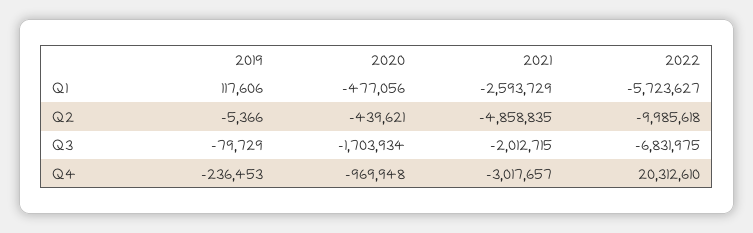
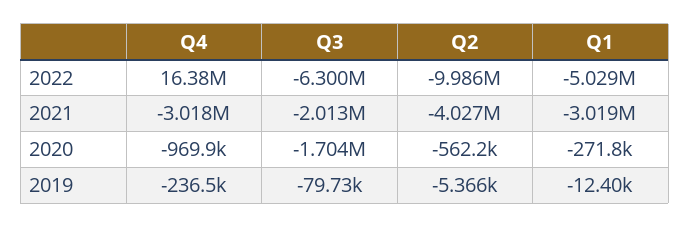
  {
    "2019": {
-     "Q1": 117606,
+     "Q1": -12400,
      "Q2": -5366,
      "Q3": -79729,
      "Q4": -236453
    },
    "2020": {
-     "Q1": -477056,
+     "Q1": -271800,
-     "Q2": -439621,
+     "Q2": -562200,
      "Q3": -1703934,
      "Q4": -969948
    },
    "2021": {
-     "Q1": -2593729,
+     "Q1": -3019000,
-     "Q2": -4858835,
+     "Q2": -4027000,
      "Q3": -2012715,
      "Q4": -3017657
    },
    "2022": {
-     "Q1": -5723627,
+     "Q1": -5029000,
      "Q2": -9985618,
-     "Q3": -6831975,
+     "Q3": -6300000,
-     "Q4": 20312610
+     "Q4": 16380000
    }
  }

